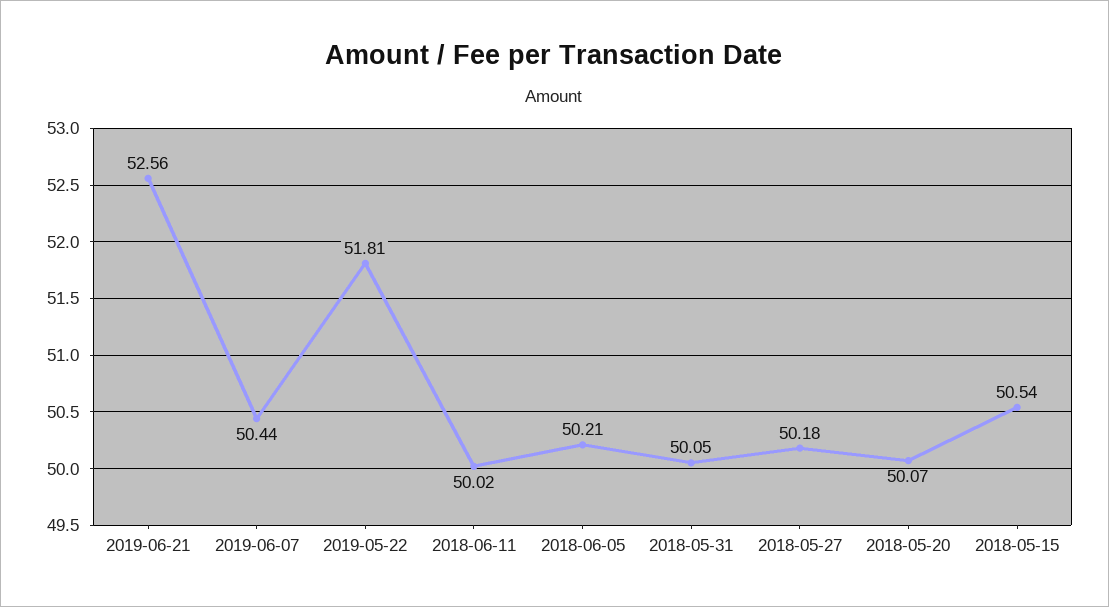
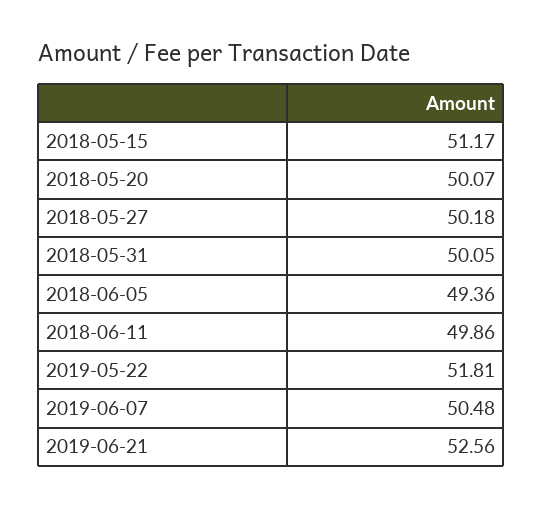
  {
    "2019-06-21": 52.56,
-   "2019-06-07": 50.44,
+   "2019-06-07": 50.48,
    "2019-05-22": 51.81,
-   "2018-06-11": 50.02,
+   "2018-06-11": 49.86,
-   "2018-06-05": 50.21,
+   "2018-06-05": 49.36,
    "2018-05-31": 50.05,
    "2018-05-27": 50.18,
    "2018-05-20": 50.07,
-   "2018-05-15": 50.54
+   "2018-05-15": 51.17
  }

